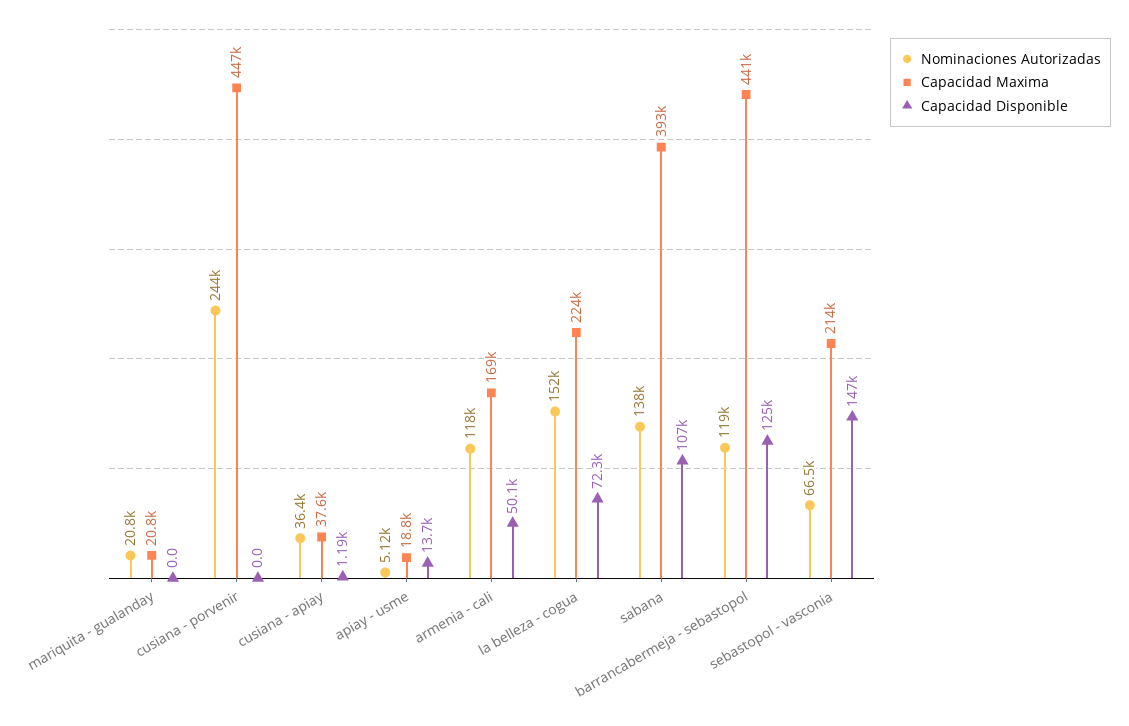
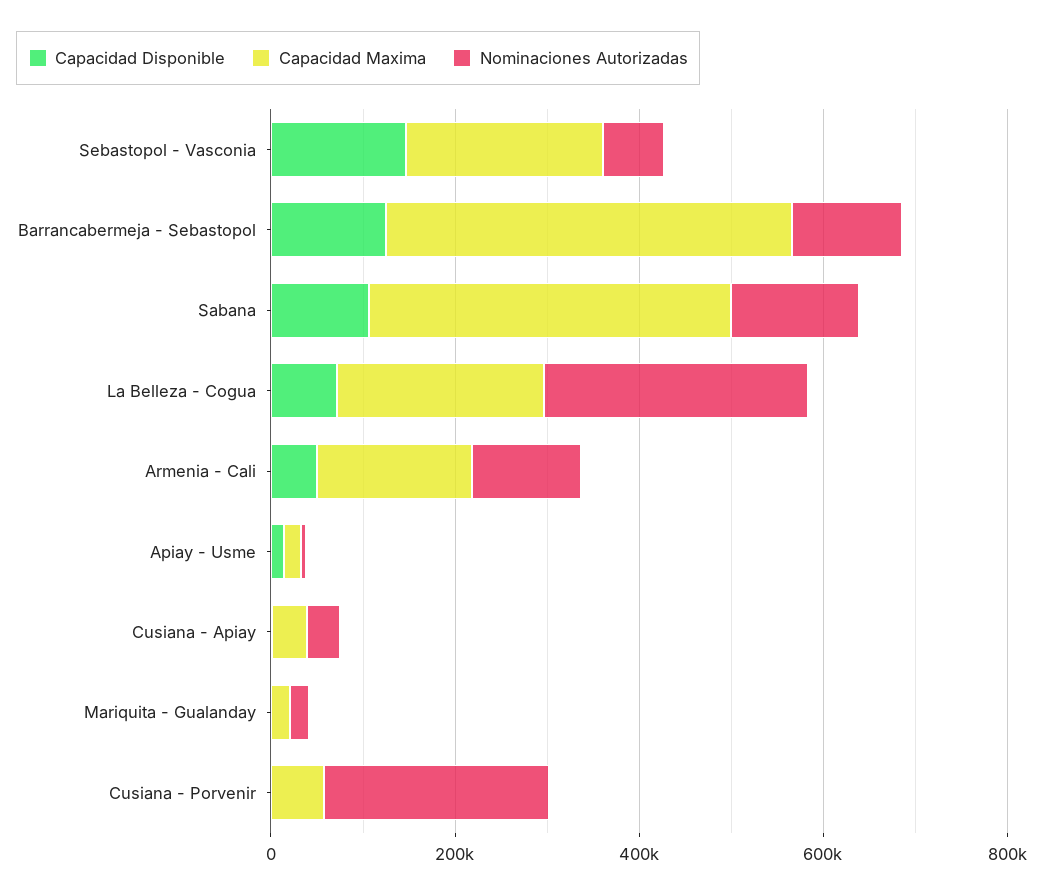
  {
    "Nominaciones Autorizadas": {
      "mariquita - gualanday": 20800,
      "cusiana - porvenir": 244000,
      "cusiana - apiay": 36400,
      "apiay - usme": 5120,
      "armenia - cali": 118000,
-     "la belleza - cogua": 152000,
+     "la belleza - cogua": 300000,
      "sabana": 138000,
      "barrancabermeja - sebastopol": 119000,
      "sebastopol - vasconia": 66500
    },
    "Capacidad Maxima": {
      "mariquita - gualanday": 20800,
-     "cusiana - porvenir": 447000,
+     "cusiana - porvenir": 50000,
      "cusiana - apiay": 37600,
      "apiay - usme": 18800,
      "armenia - cali": 169000,
      "la belleza - cogua": 224000,
      "sabana": 393000,
      "barrancabermeja - sebastopol": 441000,
      "sebastopol - vasconia": 214000
    },
    "Capacidad Disponible": {
      "mariquita - gualanday": 0,
      "cusiana - porvenir": 0,
      "cusiana - apiay": 1190,
      "apiay - usme": 13700,
      "armenia - cali": 50100,
      "la belleza - cogua": 72300,
      "sabana": 107000,
      "barrancabermeja - sebastopol": 125000,
      "sebastopol - vasconia": 147000
    }
  }

